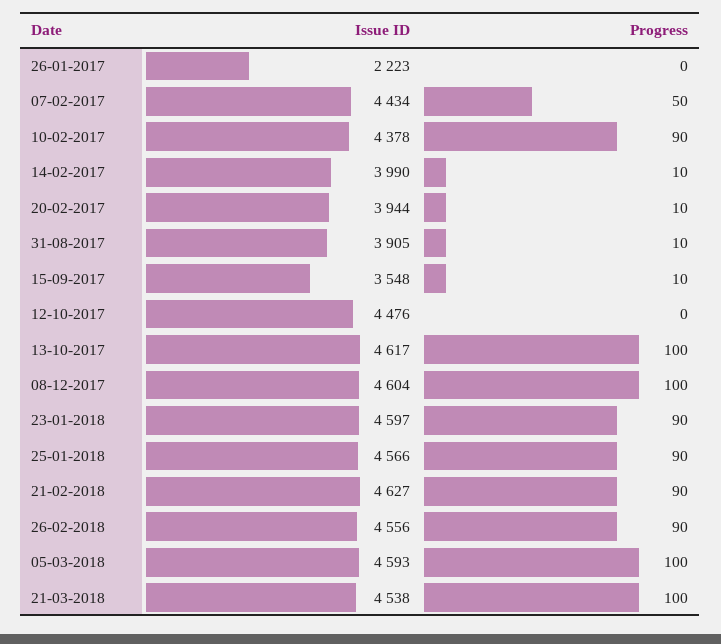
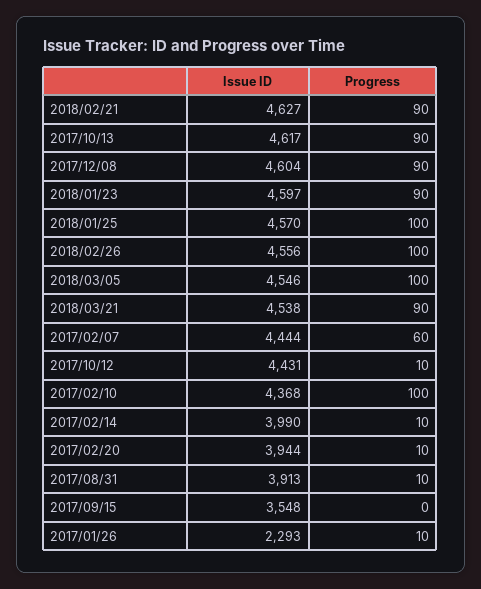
  {
    "Issue ID": {
-     "26-01-2017": 2223,
+     "26-01-2017": 2293,
-     "07-02-2017": 4434,
+     "07-02-2017": 4444,
-     "10-02-2017": 4378,
+     "10-02-2017": 4368,
      "14-02-2017": 3990,
      "20-02-2017": 3944,
-     "31-08-2017": 3905,
+     "31-08-2017": 3913,
      "15-09-2017": 3548,
-     "12-10-2017": 4476,
+     "12-10-2017": 4431,
      "13-10-2017": 4617,
      "08-12-2017": 4604,
      "23-01-2018": 4597,
-     "25-01-2018": 4566,
+     "25-01-2018": 4570,
      "21-02-2018": 4627,
      "26-02-2018": 4556,
-     "05-03-2018": 4593,
+     "05-03-2018": 4546,
      "21-03-2018": 4538
    },
    "Progress": {
-     "26-01-2017": 0,
+     "26-01-2017": 10,
-     "07-02-2017": 50,
+     "07-02-2017": 60,
-     "10-02-2017": 90,
+     "10-02-2017": 100,
      "14-02-2017": 10,
      "20-02-2017": 10,
      "31-08-2017": 10,
-     "15-09-2017": 10,
+     "15-09-2017": 0,
-     "12-10-2017": 0,
+     "12-10-2017": 10,
-     "13-10-2017": 100,
+     "13-10-2017": 90,
-     "08-12-2017": 100,
+     "08-12-2017": 90,
      "23-01-2018": 90,
-     "25-01-2018": 90,
+     "25-01-2018": 100,
      "21-02-2018": 90,
-     "26-02-2018": 90,
+     "26-02-2018": 100,
      "05-03-2018": 100,
-     "21-03-2018": 100
+     "21-03-2018": 90
    }
  }

